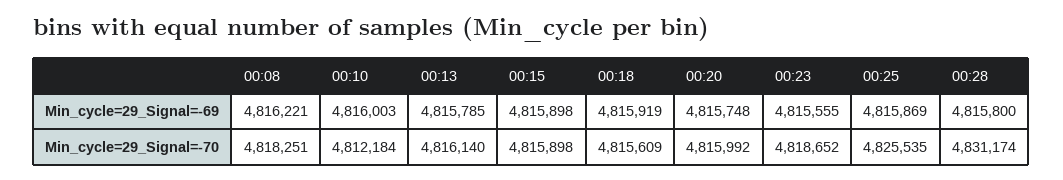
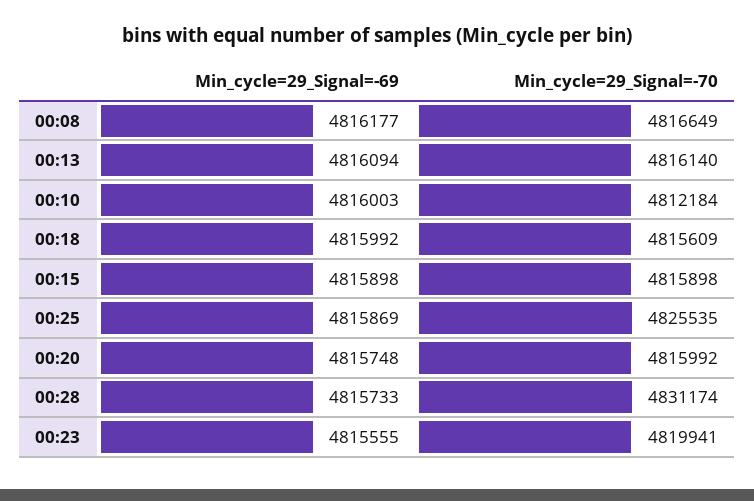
  {
    "00:08": {
-     "Min_cycle=29_Signal=-69": 4816221,
+     "Min_cycle=29_Signal=-69": 4816177,
-     "Min_cycle=29_Signal=-70": 4818251
+     "Min_cycle=29_Signal=-70": 4816649
    },
    "00:10": {
      "Min_cycle=29_Signal=-69": 4816003,
      "Min_cycle=29_Signal=-70": 4812184
    },
    "00:13": {
-     "Min_cycle=29_Signal=-69": 4815785,
+     "Min_cycle=29_Signal=-69": 4816094,
      "Min_cycle=29_Signal=-70": 4816140
    },
    "00:15": {
      "Min_cycle=29_Signal=-69": 4815898,
      "Min_cycle=29_Signal=-70": 4815898
    },
    "00:18": {
-     "Min_cycle=29_Signal=-69": 4815919,
+     "Min_cycle=29_Signal=-69": 4815992,
      "Min_cycle=29_Signal=-70": 4815609
    },
    "00:20": {
      "Min_cycle=29_Signal=-69": 4815748,
      "Min_cycle=29_Signal=-70": 4815992
    },
    "00:23": {
      "Min_cycle=29_Signal=-69": 4815555,
-     "Min_cycle=29_Signal=-70": 4818652
+     "Min_cycle=29_Signal=-70": 4819941
    },
    "00:25": {
      "Min_cycle=29_Signal=-69": 4815869,
      "Min_cycle=29_Signal=-70": 4825535
    },
    "00:28": {
-     "Min_cycle=29_Signal=-69": 4815800,
+     "Min_cycle=29_Signal=-69": 4815733,
      "Min_cycle=29_Signal=-70": 4831174
    }
  }

